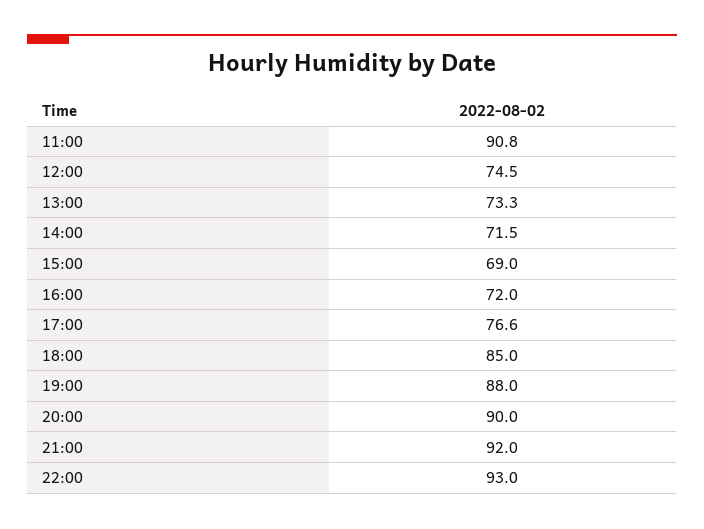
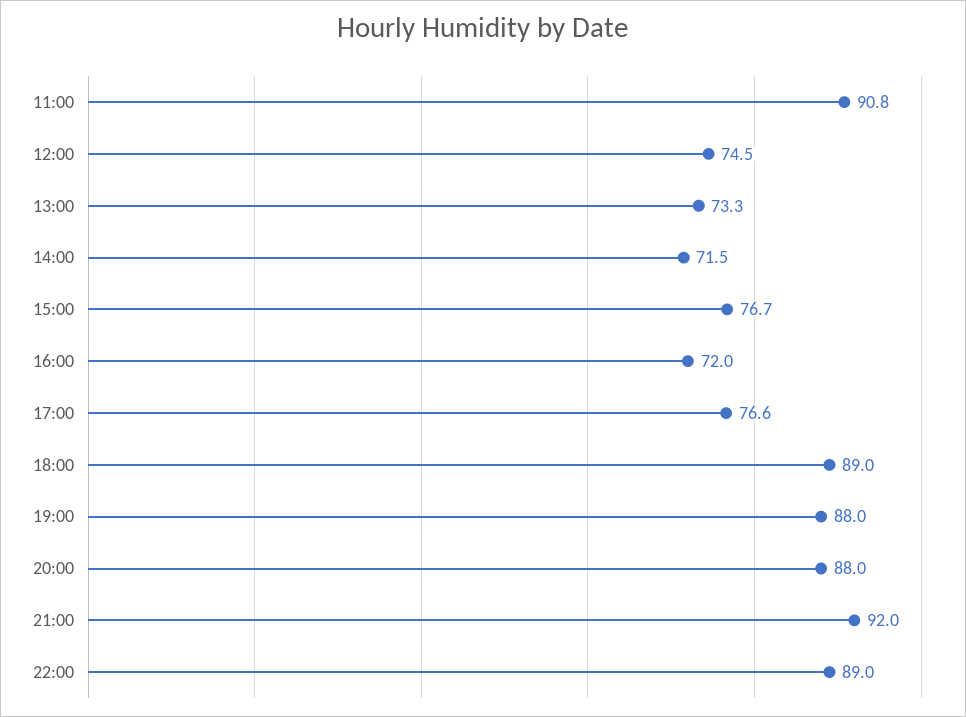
  {
    "11:00": 90.8,
    "12:00": 74.5,
    "13:00": 73.3,
    "14:00": 71.5,
-   "15:00": 69,
+   "15:00": 76.7,
    "16:00": 72,
    "17:00": 76.6,
-   "18:00": 85,
+   "18:00": 89,
    "19:00": 88,
-   "20:00": 90,
+   "20:00": 88,
    "21:00": 92,
-   "22:00": 93
+   "22:00": 89
  }

